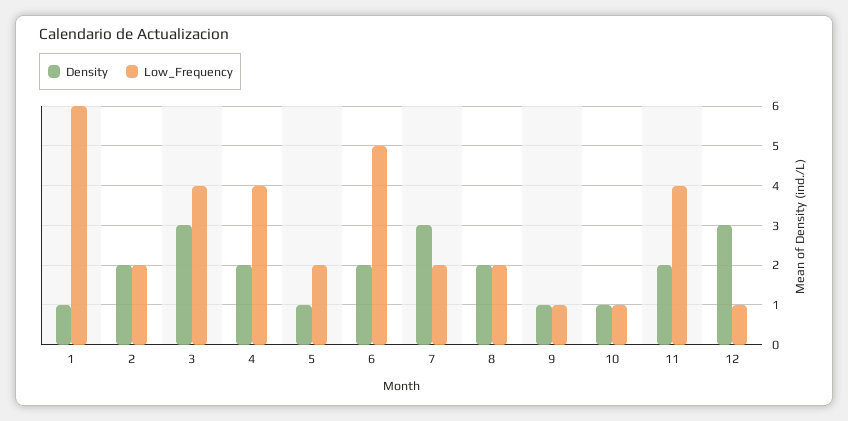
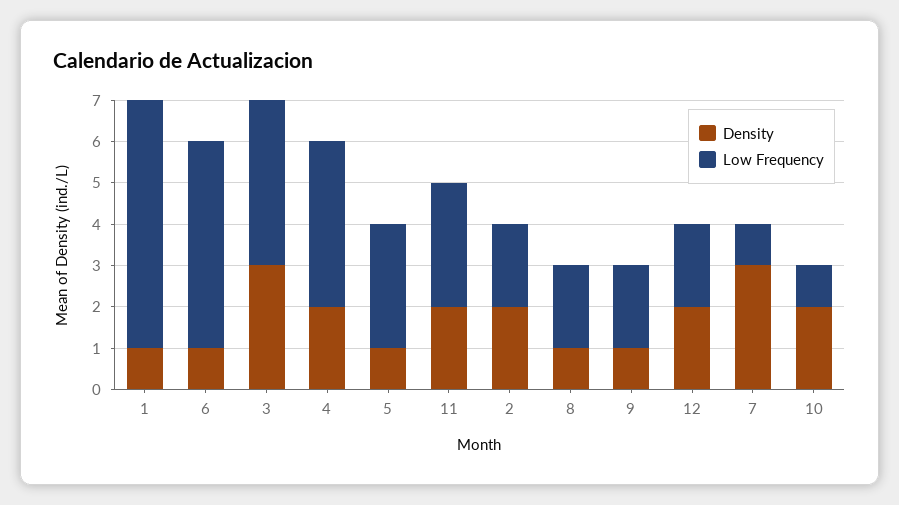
  {
    "Density": {
      "1": 1,
      "2": 2,
      "3": 3,
      "4": 2,
      "5": 1,
-     "6": 2,
+     "6": 1,
      "7": 3,
-     "8": 2,
+     "8": 1,
      "9": 1,
-     "10": 1,
+     "10": 2,
      "11": 2,
-     "12": 3
+     "12": 2
    },
    "Low_Frequency": {
      "1": 6,
      "2": 2,
      "3": 4,
      "4": 4,
-     "5": 2,
+     "5": 3,
      "6": 5,
-     "7": 2,
+     "7": 1,
      "8": 2,
-     "9": 1,
+     "9": 2,
      "10": 1,
-     "11": 4,
+     "11": 3,
-     "12": 1
+     "12": 2
    }
  }

